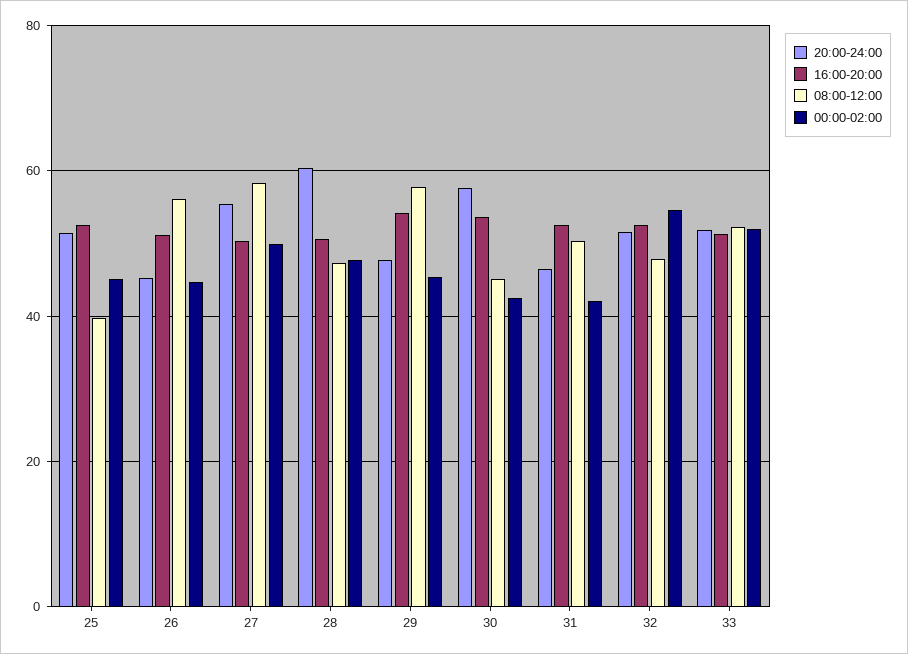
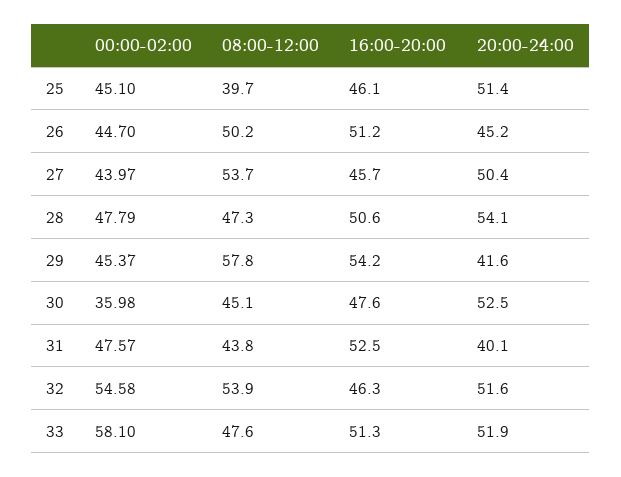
  {
    "20:00-24:00": {
      "25": 51.4,
      "26": 45.2,
-     "27": 56,
+     "27": 50.4,
-     "28": 60,
+     "28": 54.1,
-     "29": 48,
+     "29": 41.6,
-     "30": 58,
+     "30": 52.5,
-     "31": 46,
+     "31": 40.1,
      "32": 51.6,
      "33": 51.9
    },
    "16:00-20:00": {
-     "25": 52,
+     "25": 46.1,
      "26": 51.2,
-     "27": 50,
+     "27": 45.7,
      "28": 50.6,
      "29": 54.2,
-     "30": 54,
+     "30": 47.6,
      "31": 52.5,
-     "32": 52,
+     "32": 46.3,
      "33": 51.3
    },
    "08:00-12:00": {
      "25": 39.7,
-     "26": 56,
+     "26": 50.2,
-     "27": 58,
+     "27": 53.7,
      "28": 47.3,
      "29": 57.8,
      "30": 45.1,
-     "31": 50,
+     "31": 43.8,
-     "32": 48,
+     "32": 53.9,
-     "33": 52
+     "33": 47.6
    },
    "00:00-02:00": {
      "25": 45.1,
      "26": 44.7,
-     "27": 50,
+     "27": 43.97,
      "28": 47.79,
      "29": 45.37,
-     "30": 42,
+     "30": 35.98,
-     "31": 42,
+     "31": 47.57,
      "32": 54.58,
-     "33": 52
+     "33": 58.1
    }
  }

